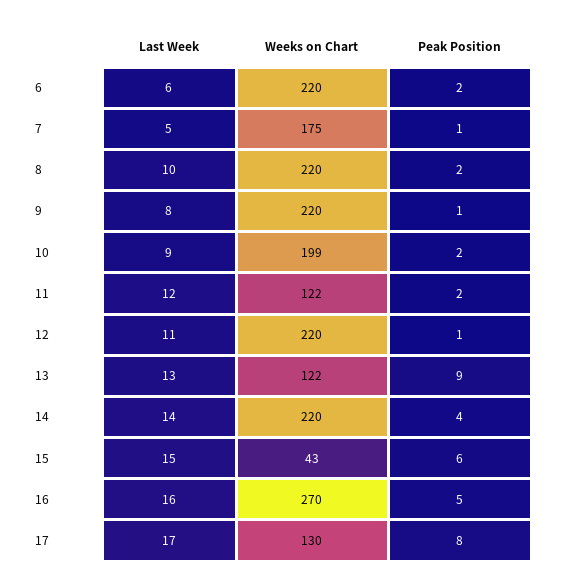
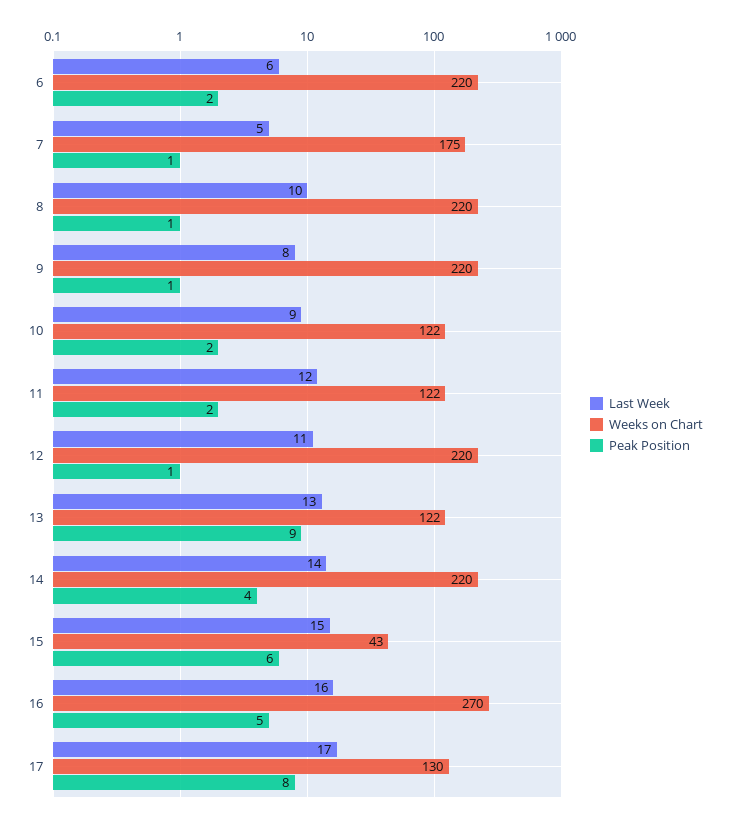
  {
    "Last Week": {
      "6": 6,
      "7": 5,
      "8": 10,
      "9": 8,
      "10": 9,
      "11": 12,
      "12": 11,
      "13": 13,
      "14": 14,
      "15": 15,
      "16": 16,
      "17": 17
    },
    "Weeks on Chart": {
      "6": 220,
      "7": 175,
      "8": 220,
      "9": 220,
-     "10": 199,
+     "10": 122,
      "11": 122,
      "12": 220,
      "13": 122,
      "14": 220,
      "15": 43,
      "16": 270,
      "17": 130
    },
    "Peak Position": {
      "6": 2,
      "7": 1,
-     "8": 2,
+     "8": 1,
      "9": 1,
      "10": 2,
      "11": 2,
      "12": 1,
      "13": 9,
      "14": 4,
      "15": 6,
      "16": 5,
      "17": 8
    }
  }

